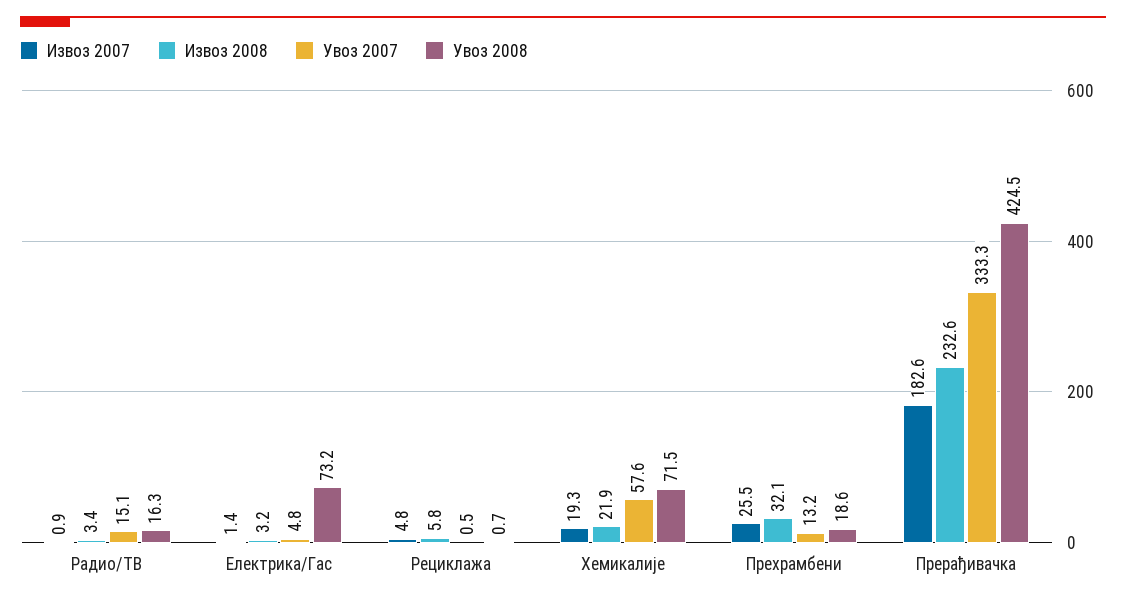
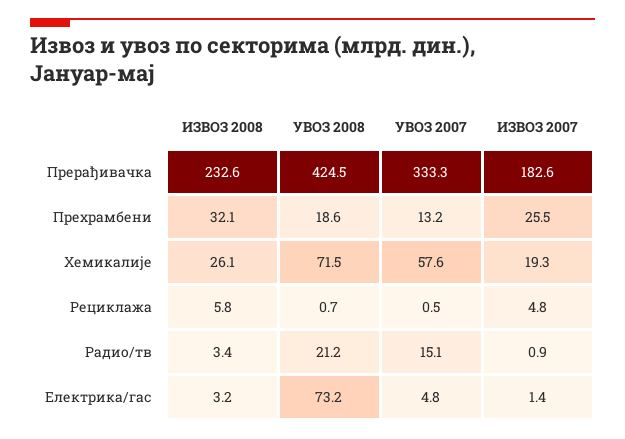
  {
    "Извоз 2007": {
      "Радио/ТВ": 0.9,
      "Електрика/Гас": 1.4,
      "Рециклажа": 4.8,
      "Хемикалије": 19.3,
      "Прехрамбени": 25.5,
      "Прерађивачка": 182.6
    },
    "Извоз 2008": {
      "Радио/ТВ": 3.4,
      "Електрика/Гас": 3.2,
      "Рециклажа": 5.8,
-     "Хемикалије": 21.9,
+     "Хемикалије": 26.1,
      "Прехрамбени": 32.1,
      "Прерађивачка": 232.6
    },
    "Увоз 2007": {
      "Радио/ТВ": 15.1,
      "Електрика/Гас": 4.8,
      "Рециклажа": 0.5,
      "Хемикалије": 57.6,
      "Прехрамбени": 13.2,
      "Прерађивачка": 333.3
    },
    "Увоз 2008": {
-     "Радио/ТВ": 16.3,
+     "Радио/ТВ": 21.2,
      "Електрика/Гас": 73.2,
      "Рециклажа": 0.7,
      "Хемикалије": 71.5,
      "Прехрамбени": 18.6,
      "Прерађивачка": 424.5
    }
  }

